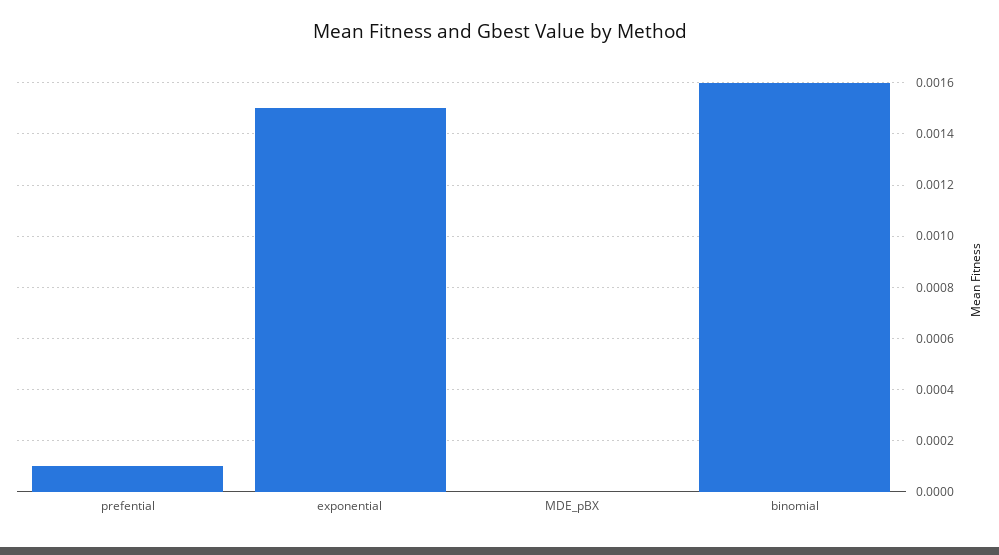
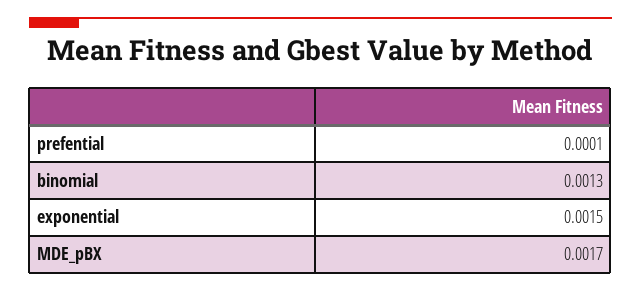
  {
    "prefential": 0.0001,
    "exponential": 0.0015,
-   "MDE_pBX": 0,
+   "MDE_pBX": 0.0017,
-   "binomial": 0.0016
+   "binomial": 0.0013
  }

